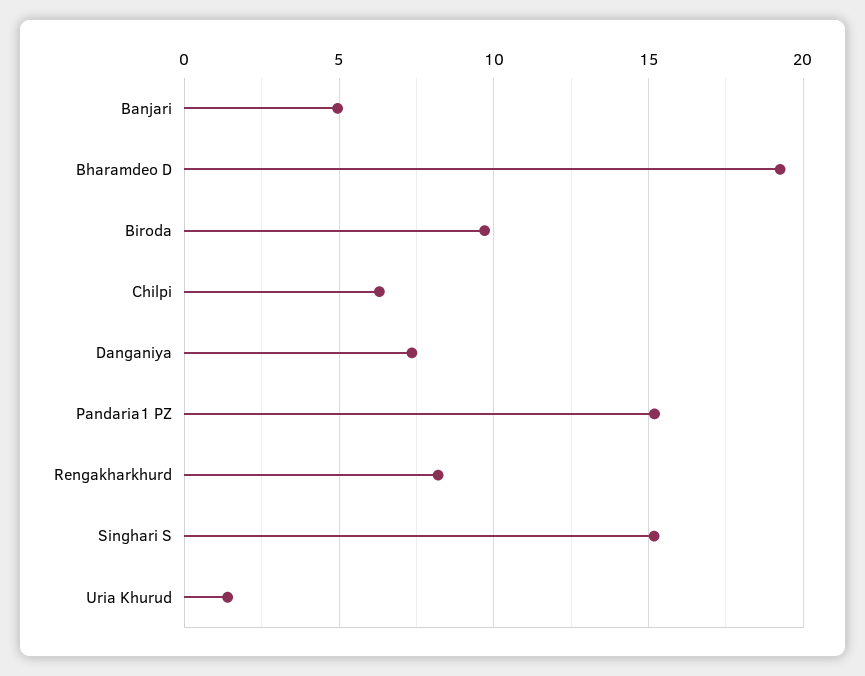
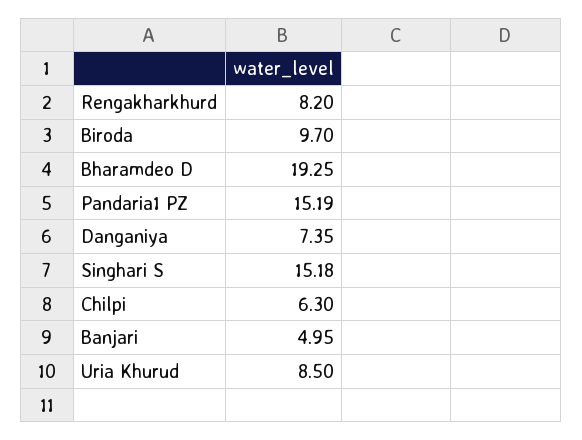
  {
    "Banjari": 4.95,
    "Bharamdeo D": 19.25,
    "Biroda": 9.7,
    "Chilpi": 6.3,
    "Danganiya": 7.35,
    "Pandaria1 PZ": 15.19,
    "Rengakharkhurd": 8.2,
    "Singhari S": 15.18,
-   "Uria Khurud": 1.5
+   "Uria Khurud": 8.5
  }

